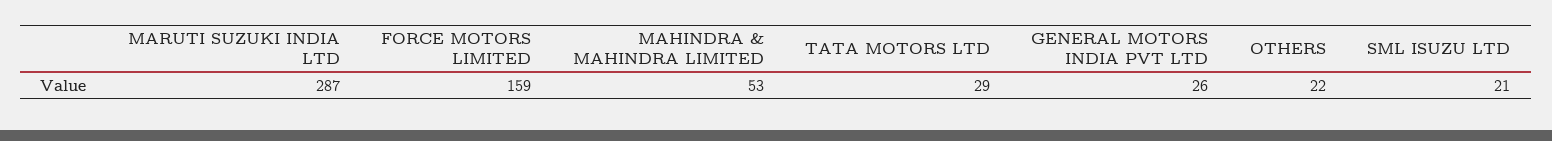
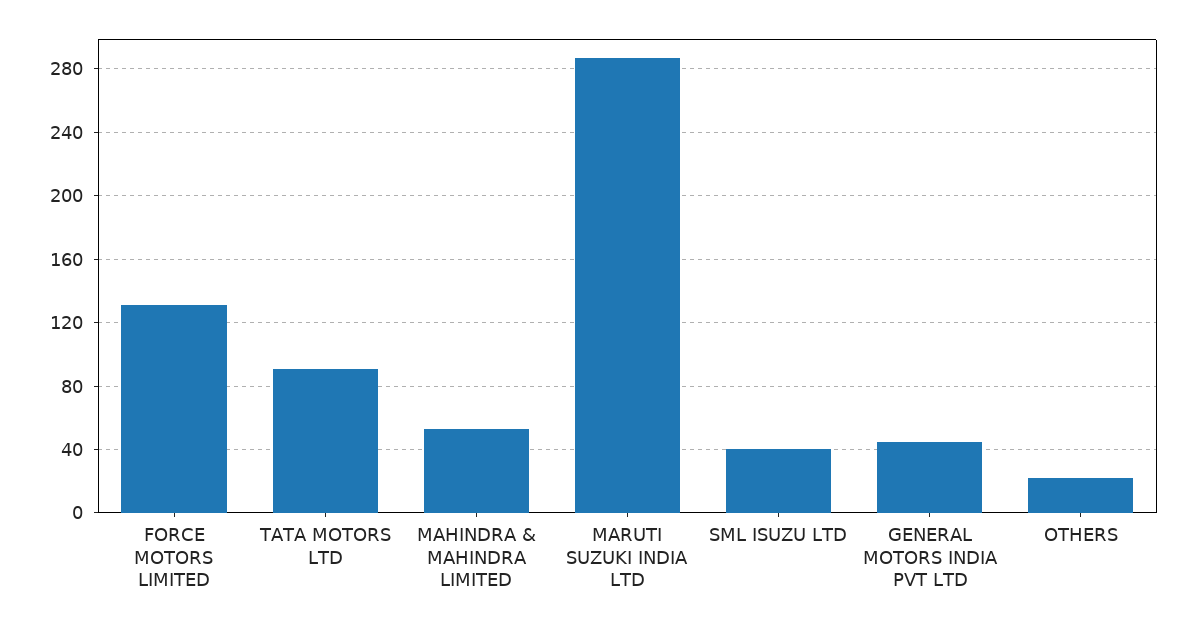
  {
    "MARUTI SUZUKI INDIA LTD": 287,
-   "FORCE MOTORS LIMITED": 159,
+   "FORCE MOTORS LIMITED": 130,
    "MAHINDRA & MAHINDRA LIMITED": 53,
-   "TATA MOTORS LTD": 29,
+   "TATA MOTORS LTD": 90,
-   "GENERAL MOTORS INDIA PVT LTD": 26,
+   "GENERAL MOTORS INDIA PVT LTD": 45,
    "OTHERS": 22,
-   "SML ISUZU LTD": 21
+   "SML ISUZU LTD": 40
  }

